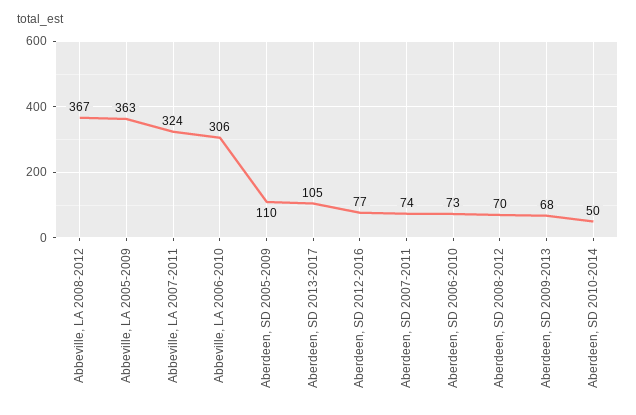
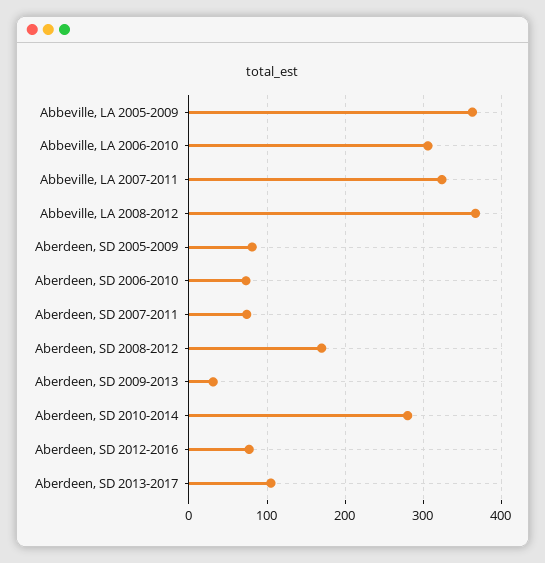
  {
    "Abbeville, LA 2008-2012": 367,
    "Abbeville, LA 2005-2009": 363,
    "Abbeville, LA 2007-2011": 324,
    "Abbeville, LA 2006-2010": 306,
-   "Aberdeen, SD 2005-2009": 110,
+   "Aberdeen, SD 2005-2009": 80,
    "Aberdeen, SD 2013-2017": 105,
    "Aberdeen, SD 2012-2016": 77,
    "Aberdeen, SD 2007-2011": 74,
    "Aberdeen, SD 2006-2010": 73,
-   "Aberdeen, SD 2008-2012": 70,
+   "Aberdeen, SD 2008-2012": 170,
-   "Aberdeen, SD 2009-2013": 68,
+   "Aberdeen, SD 2009-2013": 30,
-   "Aberdeen, SD 2010-2014": 50
+   "Aberdeen, SD 2010-2014": 280
  }

